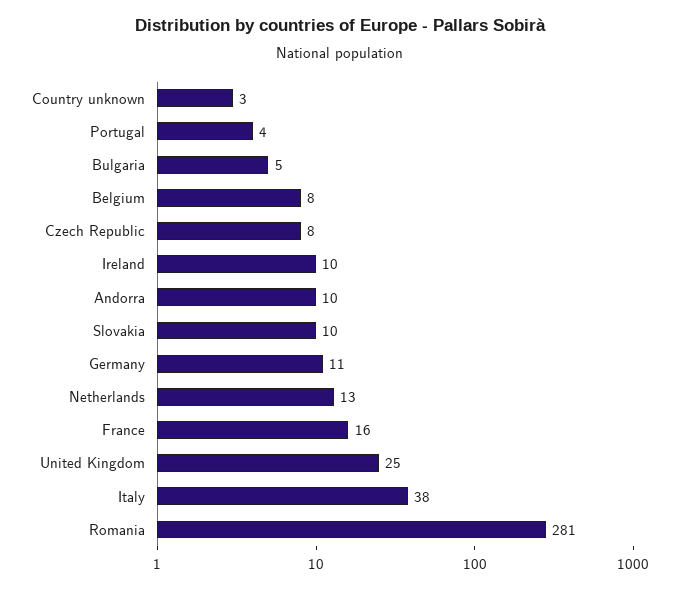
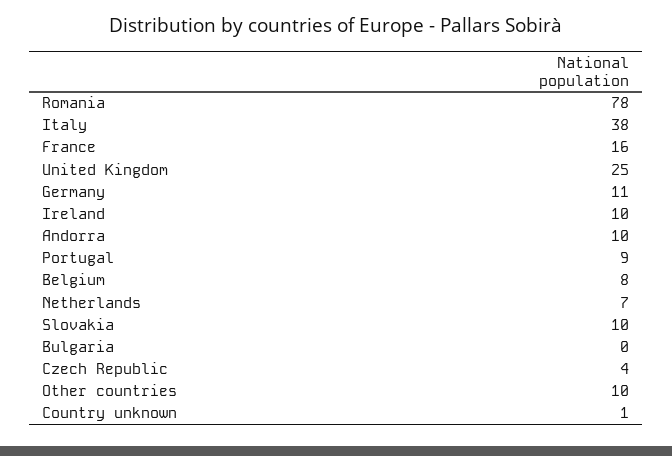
  {
-   "Country unknown": 3,
+   "Country unknown": 1,
-   "Portugal": 4,
+   "Portugal": 9,
-   "Bulgaria": 5,
+   "Bulgaria": 0,
    "Belgium": 8,
-   "Czech Republic": 8,
+   "Czech Republic": 4,
    "Ireland": 10,
    "Andorra": 10,
    "Slovakia": 10,
    "Germany": 11,
-   "Netherlands": 13,
+   "Netherlands": 7,
    "France": 16,
    "United Kingdom": 25,
    "Italy": 38,
-   "Romania": 281
+   "Romania": 78,
+   "Other countries": 10
  }

